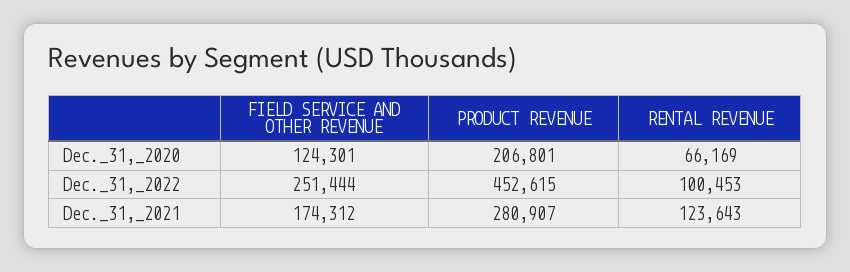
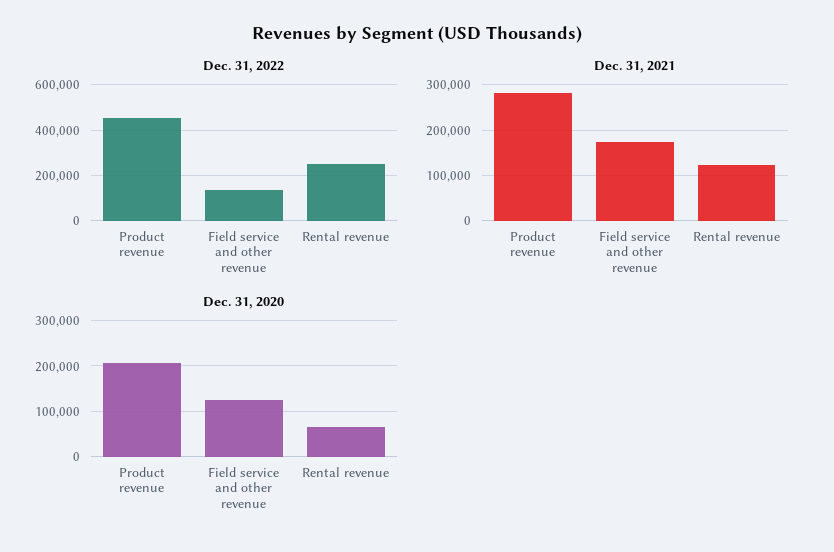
  {
    "Dec._31,_2020": {
      "FIELD SERVICE AND OTHER REVENUE": 124301,
      "PRODUCT REVENUE": 206801,
      "RENTAL REVENUE": 66169
    },
    "Dec._31,_2022": {
-     "FIELD SERVICE AND OTHER REVENUE": 251444,
+     "FIELD SERVICE AND OTHER REVENUE": 150000,
      "PRODUCT REVENUE": 452615,
-     "RENTAL REVENUE": 100453
+     "RENTAL REVENUE": 250000
    },
    "Dec._31,_2021": {
      "FIELD SERVICE AND OTHER REVENUE": 174312,
      "PRODUCT REVENUE": 280907,
      "RENTAL REVENUE": 123643
    }
  }

